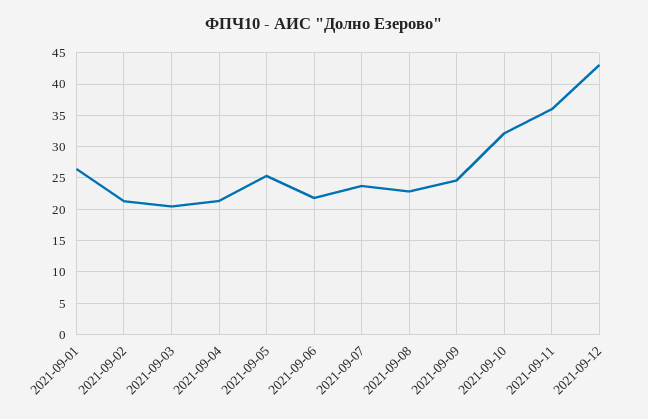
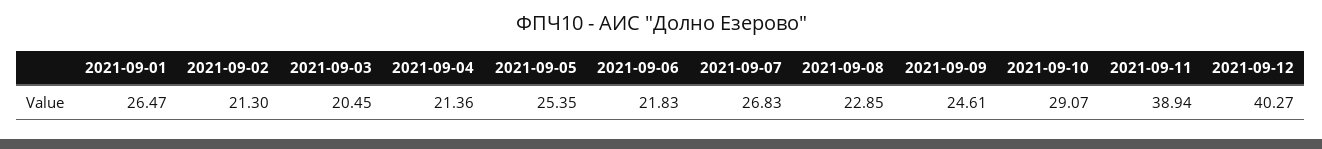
  {
    "2021-09-01": 26.47,
    "2021-09-02": 21.3,
    "2021-09-03": 20.45,
    "2021-09-04": 21.36,
    "2021-09-05": 25.35,
    "2021-09-06": 21.83,
-   "2021-09-07": 24,
+   "2021-09-07": 26.83,
    "2021-09-08": 22.85,
    "2021-09-09": 24.61,
-   "2021-09-10": 32,
+   "2021-09-10": 29.07,
-   "2021-09-11": 36,
+   "2021-09-11": 38.94,
-   "2021-09-12": 43
+   "2021-09-12": 40.27
  }

